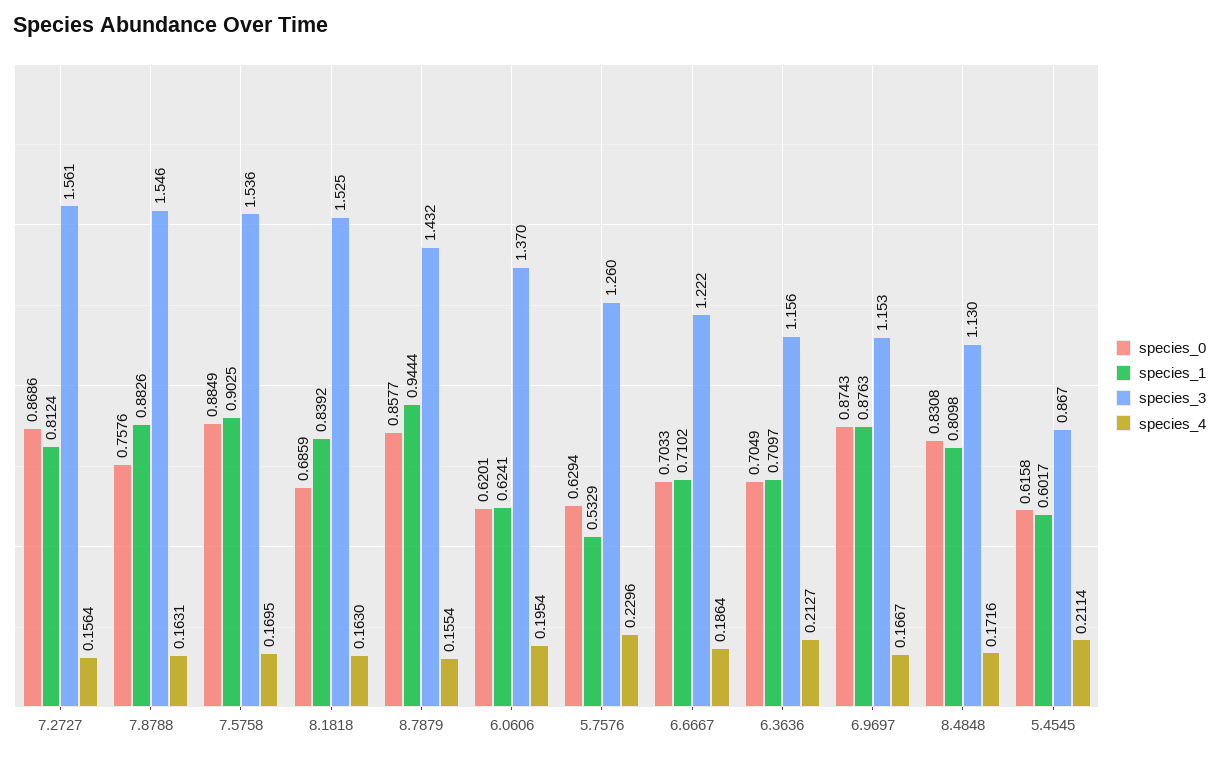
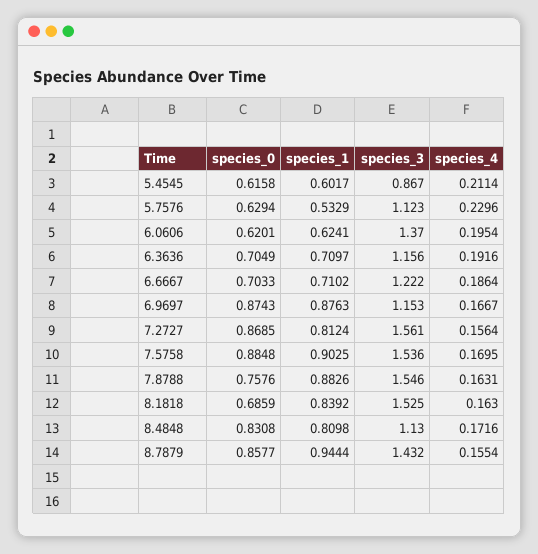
  {
    "species_0": {
-     "7.2727": 0.8686,
+     "7.2727": 0.8685,
      "7.8788": 0.7576,
-     "7.5758": 0.8849,
+     "7.5758": 0.8848,
      "8.1818": 0.6859,
      "8.7879": 0.8577,
      "6.0606": 0.6201,
      "5.7576": 0.6294,
      "6.6667": 0.7033,
      "6.3636": 0.7049,
      "6.9697": 0.8743,
      "8.4848": 0.8308,
      "5.4545": 0.6158
    },
    "species_1": {
      "7.2727": 0.8124,
      "7.8788": 0.8826,
      "7.5758": 0.9025,
      "8.1818": 0.8392,
      "8.7879": 0.9444,
      "6.0606": 0.6241,
      "5.7576": 0.5329,
      "6.6667": 0.7102,
      "6.3636": 0.7097,
      "6.9697": 0.8763,
      "8.4848": 0.8098,
      "5.4545": 0.6017
    },
    "species_3": {
      "7.2727": 1.561,
      "7.8788": 1.546,
      "7.5758": 1.536,
      "8.1818": 1.525,
      "8.7879": 1.432,
      "6.0606": 1.37,
-     "5.7576": 1.26,
+     "5.7576": 1.123,
      "6.6667": 1.222,
      "6.3636": 1.156,
      "6.9697": 1.153,
      "8.4848": 1.13,
      "5.4545": 0.867
    },
    "species_4": {
      "7.2727": 0.1564,
      "7.8788": 0.1631,
      "7.5758": 0.1695,
      "8.1818": 0.163,
      "8.7879": 0.1554,
      "6.0606": 0.1954,
      "5.7576": 0.2296,
      "6.6667": 0.1864,
-     "6.3636": 0.2127,
+     "6.3636": 0.1916,
      "6.9697": 0.1667,
      "8.4848": 0.1716,
      "5.4545": 0.2114
    }
  }

